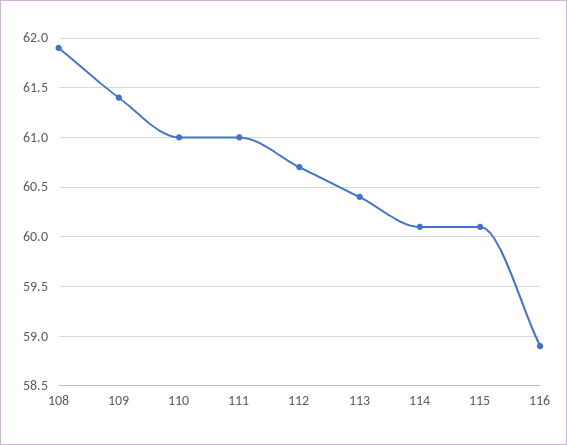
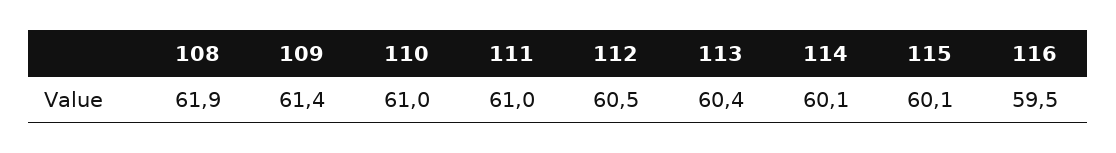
  {
    "108": 61.9,
    "109": 61.4,
    "110": 61,
    "111": 61,
-   "112": 60.7,
+   "112": 60.5,
    "113": 60.4,
    "114": 60.1,
    "115": 60.1,
-   "116": 58.9
+   "116": 59.5
  }

